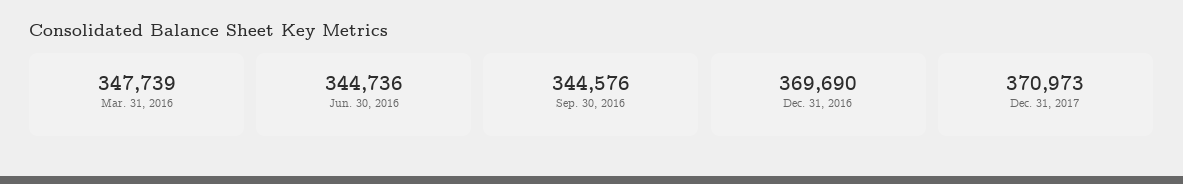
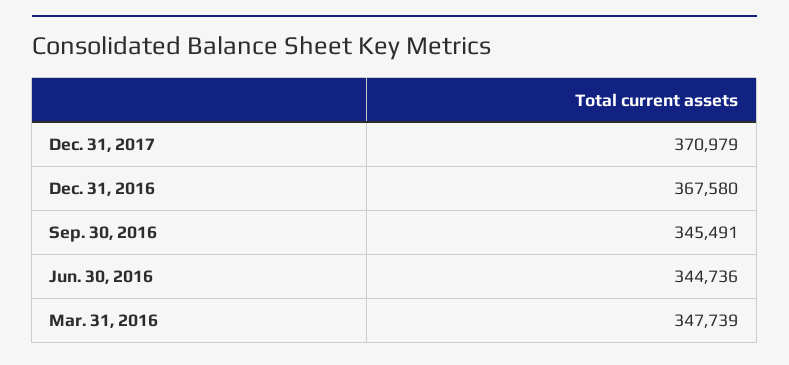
  {
    "Mar. 31, 2016": 347739,
    "Jun. 30, 2016": 344736,
-   "Sep. 30, 2016": 344576,
+   "Sep. 30, 2016": 345491,
-   "Dec. 31, 2016": 369690,
+   "Dec. 31, 2016": 367580,
-   "Dec. 31, 2017": 370973
+   "Dec. 31, 2017": 370979
  }

